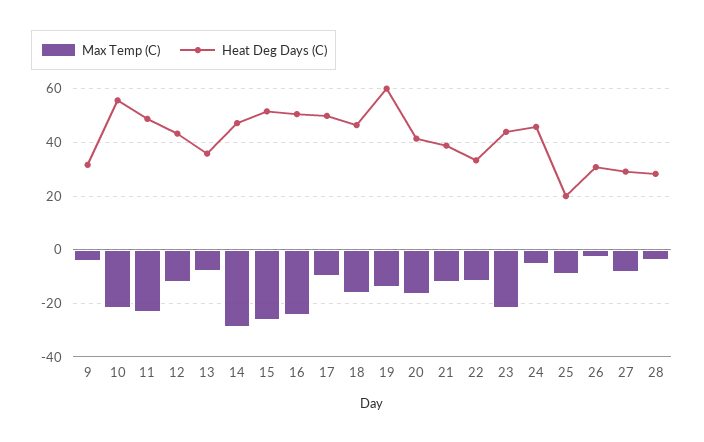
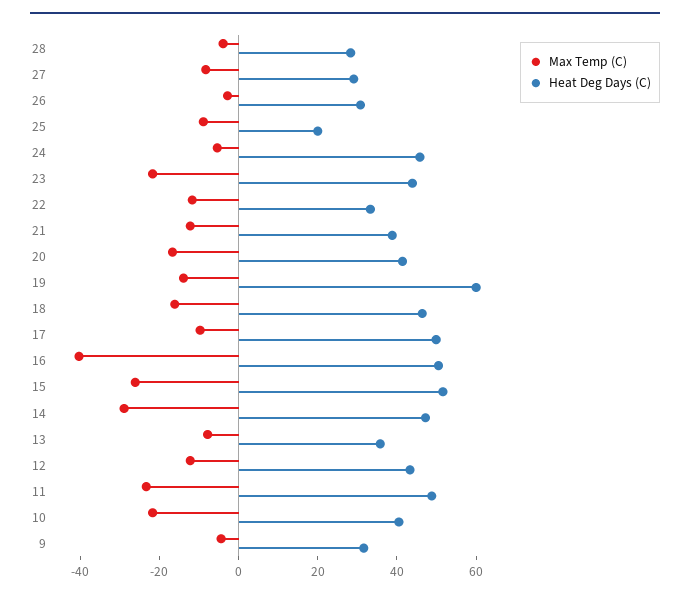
  {
    "Max Temp (C)": {
      "9": -5,
      "10": -22.5,
      "11": -22.5,
      "12": -12.5,
      "13": -7.5,
      "14": -30,
      "15": -25,
-     "16": -25,
+     "16": -40,
      "17": -10,
      "18": -15,
      "19": -15,
      "20": -17.5,
      "21": -12.5,
      "22": -12.5,
      "23": -22.5,
      "24": -5,
      "25": -10,
      "26": -2.5,
      "27": -7.5,
      "28": -5
    },
    "Heat Deg Days (C)": {
      "9": 32.5,
-     "10": 55,
+     "10": 40,
      "11": 50,
      "12": 42.5,
      "13": 35,
      "14": 47.5,
      "15": 52.5,
      "16": 50,
      "17": 50,
      "18": 47.5,
      "19": 60,
      "20": 42.5,
      "21": 40,
      "22": 32.5,
      "23": 45,
      "24": 45,
      "25": 20,
      "26": 30,
      "27": 30,
      "28": 27.5
    }
  }

